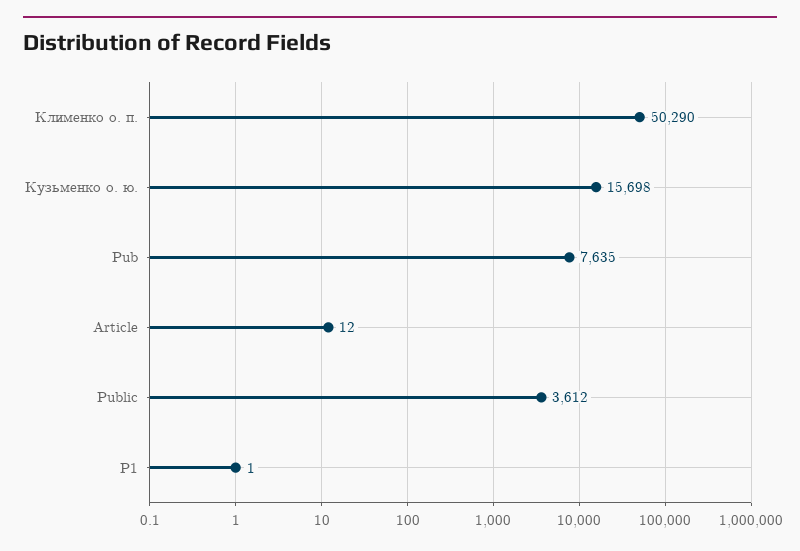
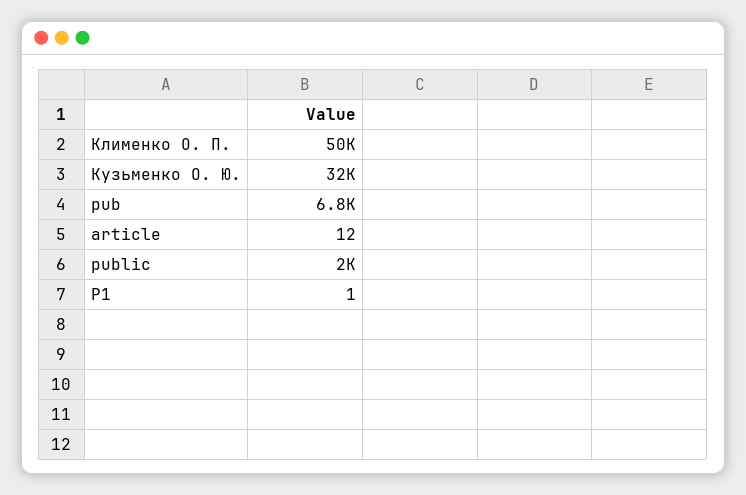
  {
    "Клименко о. п.": 50290,
-   "Кузьменко о. ю.": 15698,
+   "Кузьменко о. ю.": 32000,
-   "Pub": 7635,
+   "Pub": 6800,
    "Article": 12,
-   "Public": 3612,
+   "Public": 2000,
    "P1": 1
  }

